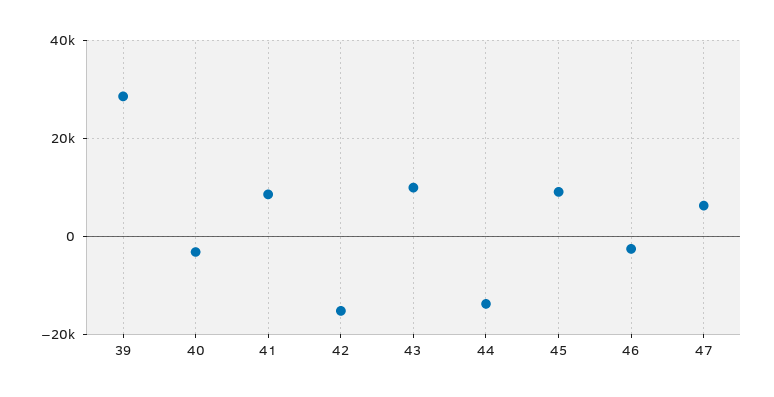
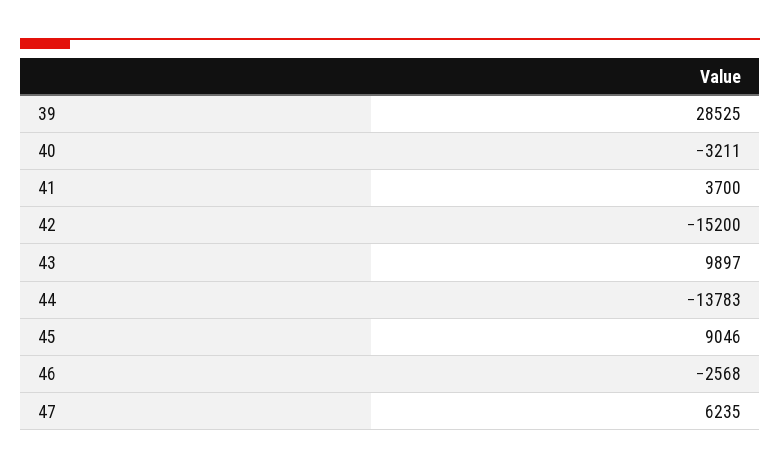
  {
    "39": 28525,
    "40": -3211,
-   "41": 8000,
+   "41": 3700,
    "42": -15200,
    "43": 9897,
    "44": -13783,
    "45": 9046,
    "46": -2568,
    "47": 6235
  }

